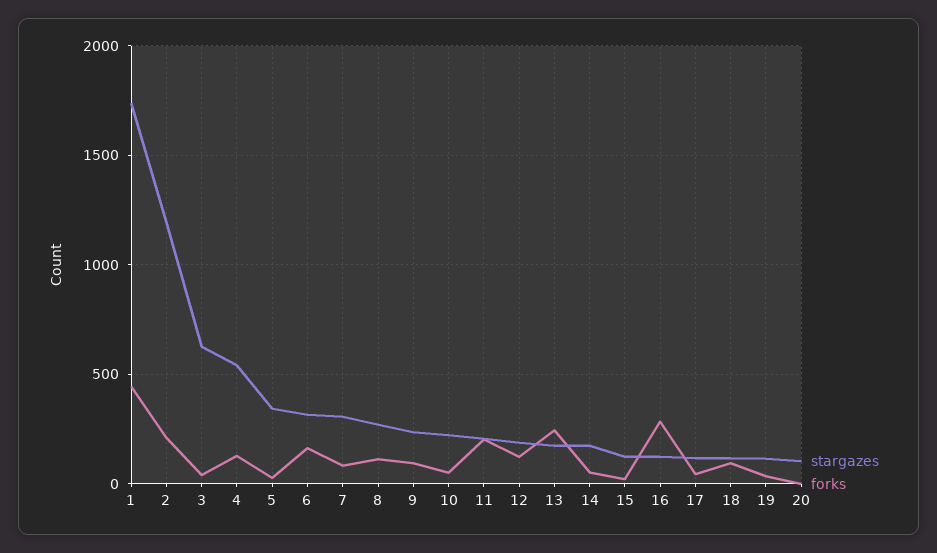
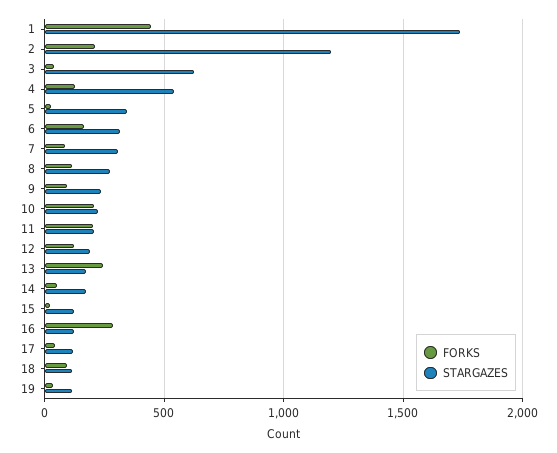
  {
    "stargazes": {
      "1": 1750,
      "2": 1200,
      "3": 650,
      "4": 550,
      "5": 350,
      "6": 300,
      "7": 300,
      "8": 250,
      "9": 250,
      "10": 200,
      "11": 200,
      "12": 200,
      "13": 150,
      "14": 150,
      "15": 100,
      "16": 100,
      "17": 100,
      "18": 100,
-     "19": 100,
+     "19": 100
-     "20": 100
    },
    "forks": {
      "1": 450,
      "2": 200,
      "3": 50,
      "4": 150,
      "5": 50,
      "6": 150,
      "7": 100,
      "8": 100,
      "9": 100,
-     "10": 50,
+     "10": 200,
      "11": 200,
      "12": 100,
      "13": 250,
      "14": 50,
      "15": 0,
      "16": 300,
      "17": 50,
      "18": 100,
-     "19": 50,
+     "19": 50
-     "20": 0
    }
  }

